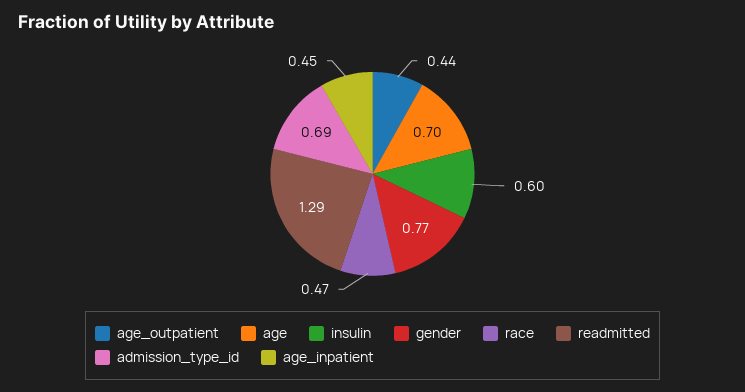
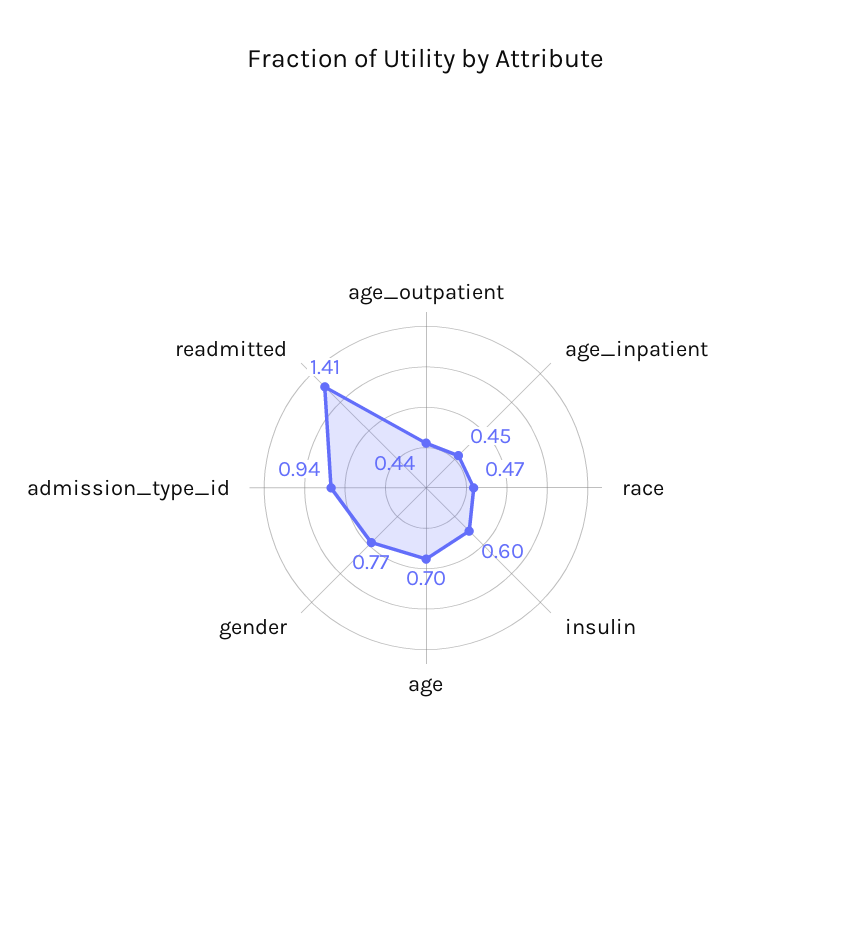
  {
    "age_outpatient": 0.44,
    "age": 0.7,
    "insulin": 0.6,
    "gender": 0.77,
    "race": 0.47,
-   "readmitted": 1.29,
+   "readmitted": 1.41,
-   "admission_type_id": 0.69,
+   "admission_type_id": 0.94,
    "age_inpatient": 0.45
  }

